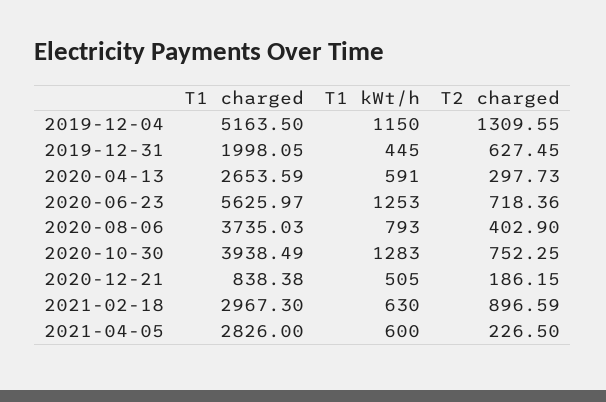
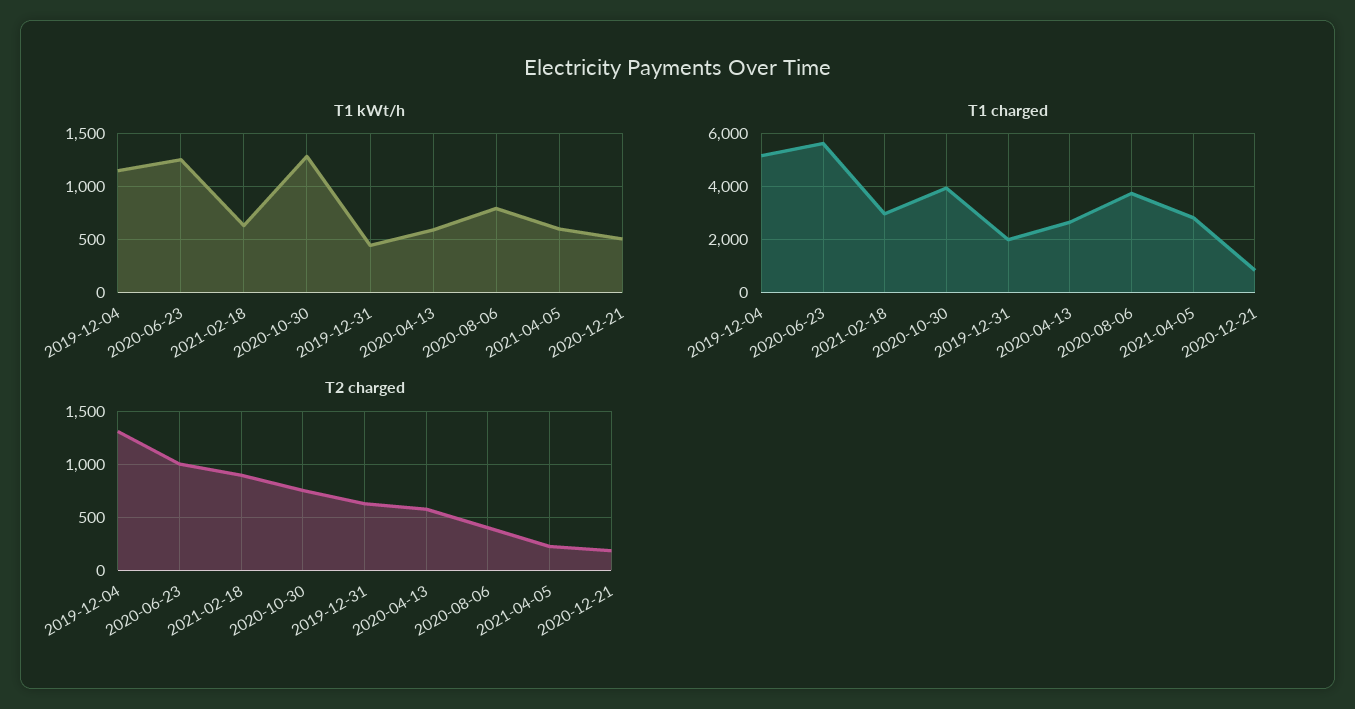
  {
    "T1 charged": {
      "2019-12-04": 5163.5,
      "2019-12-31": 1998.05,
      "2020-04-13": 2653.59,
      "2020-06-23": 5625.97,
      "2020-08-06": 3735.03,
      "2020-10-30": 3938.49,
      "2020-12-21": 838.38,
      "2021-02-18": 2967.3,
      "2021-04-05": 2826
    },
    "T1 kWt/h": {
      "2019-12-04": 1150,
      "2019-12-31": 445,
      "2020-04-13": 591,
      "2020-06-23": 1253,
      "2020-08-06": 793,
      "2020-10-30": 1283,
      "2020-12-21": 505,
      "2021-02-18": 630,
      "2021-04-05": 600
    },
    "T2 charged": {
      "2019-12-04": 1309.55,
      "2019-12-31": 627.45,
-     "2020-04-13": 297.73,
+     "2020-04-13": 600,
-     "2020-06-23": 718.36,
+     "2020-06-23": 1000,
      "2020-08-06": 402.9,
      "2020-10-30": 752.25,
      "2020-12-21": 186.15,
      "2021-02-18": 896.59,
      "2021-04-05": 226.5
    }
  }

